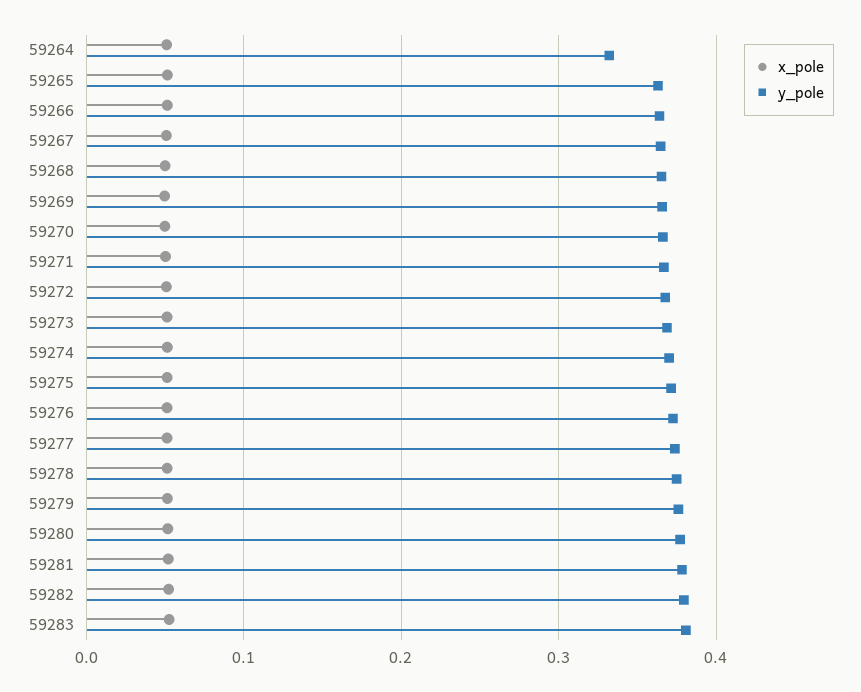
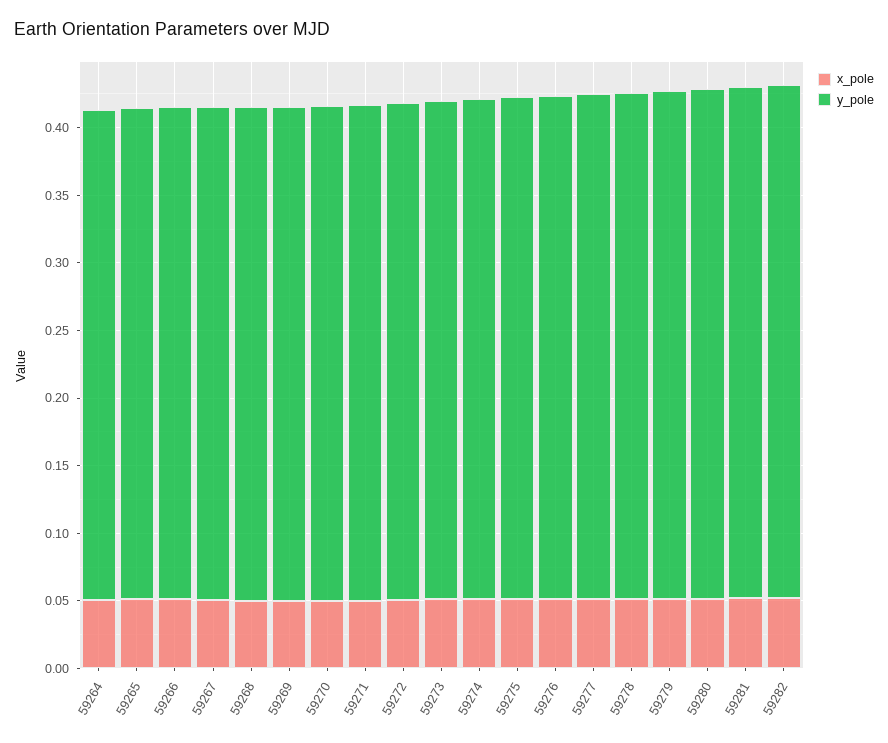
  {
    "x_pole": {
      "59264": 0.05,
      "59265": 0.05,
      "59266": 0.05,
      "59267": 0.05,
      "59268": 0.05,
      "59269": 0.05,
      "59270": 0.05,
      "59271": 0.05,
      "59272": 0.05,
      "59273": 0.05,
      "59274": 0.05,
      "59275": 0.05,
      "59276": 0.05,
      "59277": 0.05,
      "59278": 0.05,
      "59279": 0.05,
      "59280": 0.05,
      "59281": 0.05,
-     "59282": 0.05,
+     "59282": 0.05
-     "59283": 0.05
    },
    "y_pole": {
-     "59264": 0.33,
+     "59264": 0.36,
      "59265": 0.36,
      "59266": 0.36,
      "59267": 0.36,
      "59268": 0.37,
      "59269": 0.37,
      "59270": 0.37,
      "59271": 0.37,
      "59272": 0.37,
      "59273": 0.37,
      "59274": 0.37,
      "59275": 0.37,
      "59276": 0.37,
      "59277": 0.37,
      "59278": 0.37,
      "59279": 0.38,
      "59280": 0.38,
      "59281": 0.38,
-     "59282": 0.38,
+     "59282": 0.38
-     "59283": 0.38
    }
  }

